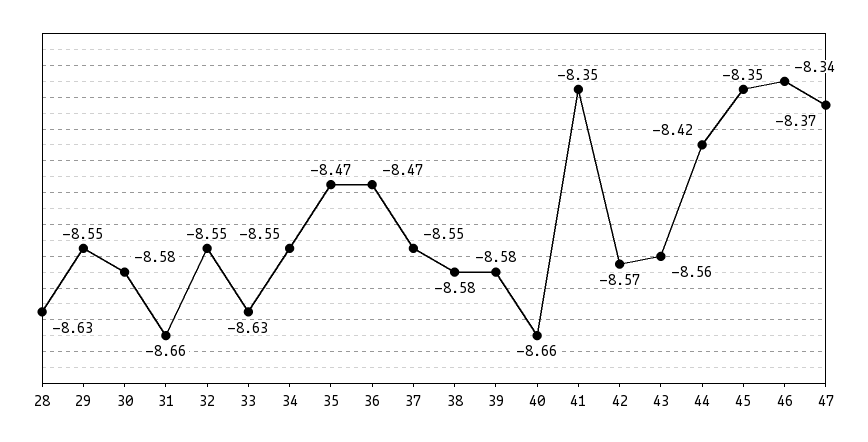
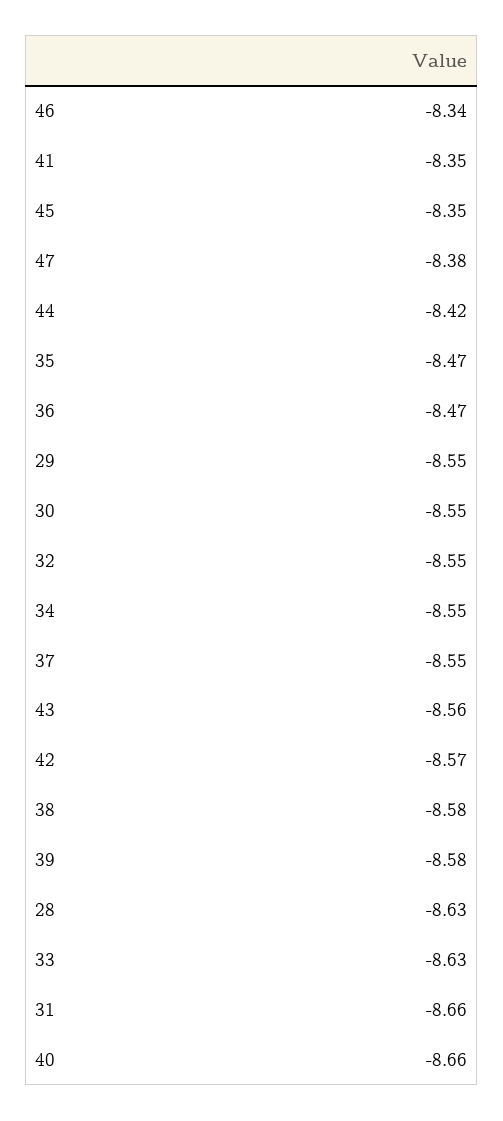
  {
    "28": -8.63,
    "29": -8.55,
-   "30": -8.58,
+   "30": -8.55,
    "31": -8.66,
    "32": -8.55,
    "33": -8.63,
    "34": -8.55,
    "35": -8.47,
    "36": -8.47,
    "37": -8.55,
    "38": -8.58,
    "39": -8.58,
    "40": -8.66,
    "41": -8.35,
    "42": -8.57,
    "43": -8.56,
    "44": -8.42,
    "45": -8.35,
    "46": -8.34,
-   "47": -8.37
+   "47": -8.38
  }

